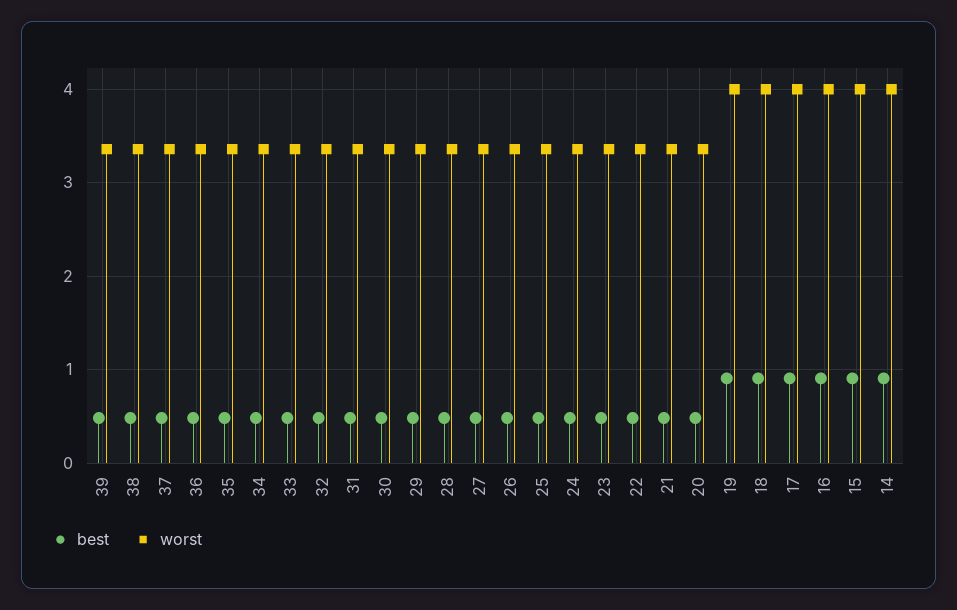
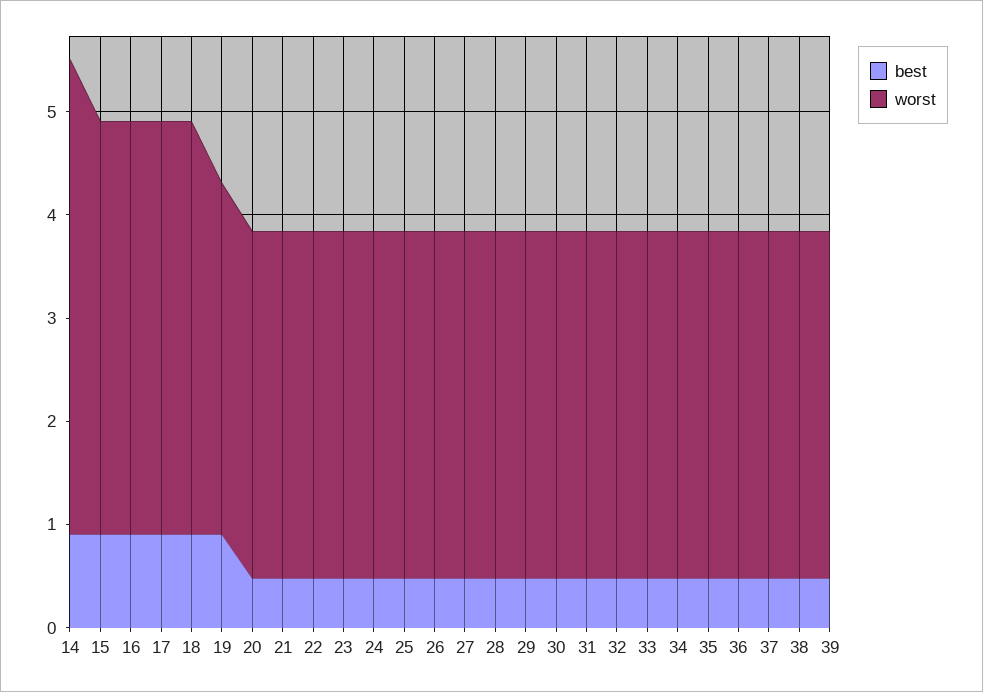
  {
    "best": {
      "39": 0.5,
      "38": 0.5,
      "37": 0.5,
      "36": 0.5,
      "35": 0.5,
      "34": 0.5,
      "33": 0.5,
      "32": 0.5,
      "31": 0.5,
      "30": 0.5,
      "29": 0.5,
      "28": 0.5,
      "27": 0.5,
      "26": 0.5,
      "25": 0.5,
      "24": 0.5,
      "23": 0.5,
      "22": 0.5,
      "21": 0.5,
      "20": 0.5,
      "19": 0.9,
      "18": 0.9,
      "17": 0.9,
      "16": 0.9,
      "15": 0.9,
      "14": 0.9
    },
    "worst": {
      "39": 3.4,
      "38": 3.4,
      "37": 3.4,
      "36": 3.4,
      "35": 3.4,
      "34": 3.4,
      "33": 3.4,
      "32": 3.4,
      "31": 3.4,
      "30": 3.4,
      "29": 3.4,
      "28": 3.4,
      "27": 3.4,
      "26": 3.4,
      "25": 3.4,
      "24": 3.4,
      "23": 3.4,
      "22": 3.4,
      "21": 3.4,
      "20": 3.4,
-     "19": 4,
+     "19": 3.4,
      "18": 4,
      "17": 4,
      "16": 4,
      "15": 4,
-     "14": 4
+     "14": 4.6
    }
  }

